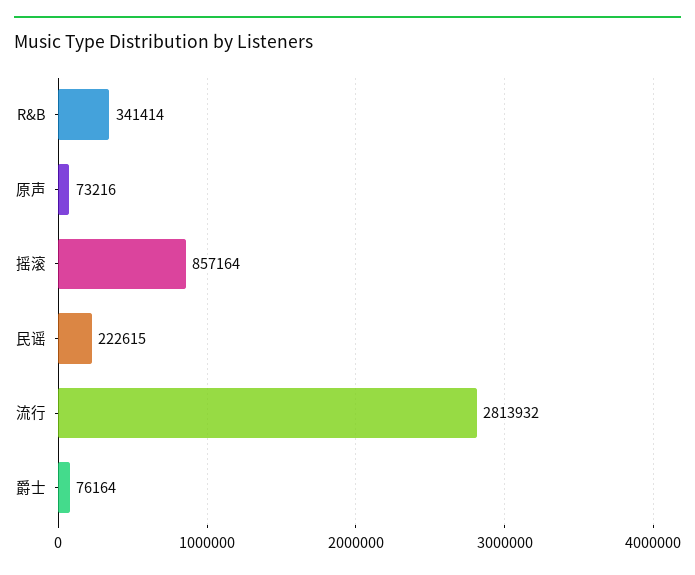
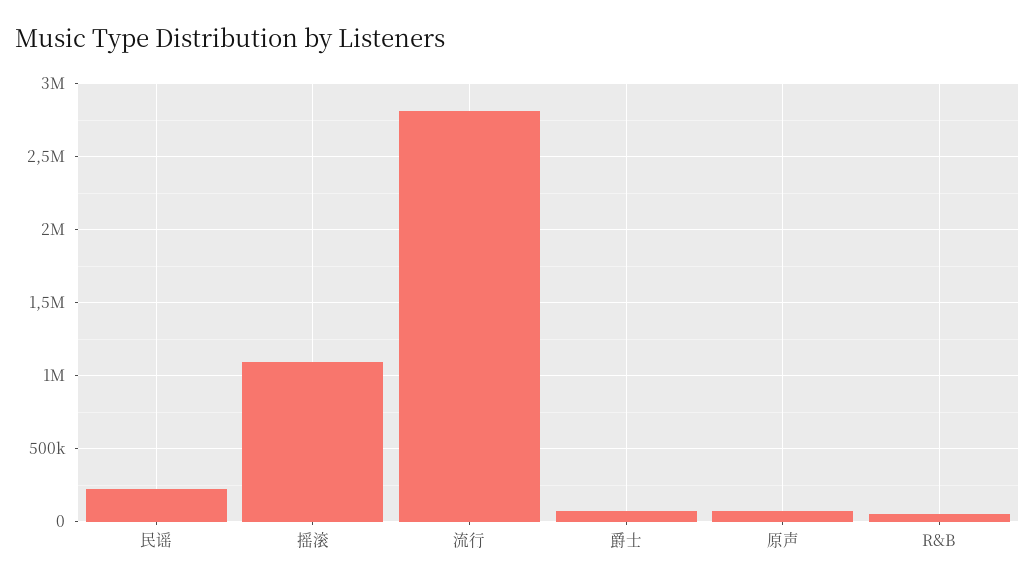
  {
-   "R&B": 341414,
+   "R&B": 50000,
    "原声": 73216,
-   "摇滚": 857164,
+   "摇滚": 1100000,
    "民谣": 222615,
    "流行": 2813932,
    "爵士": 76164
  }

